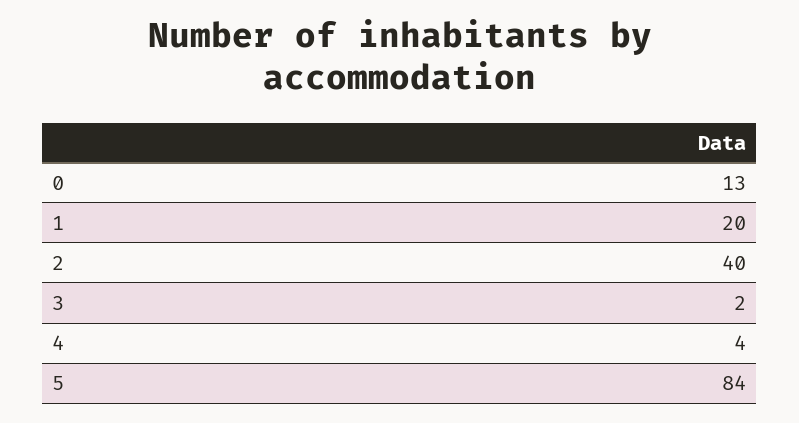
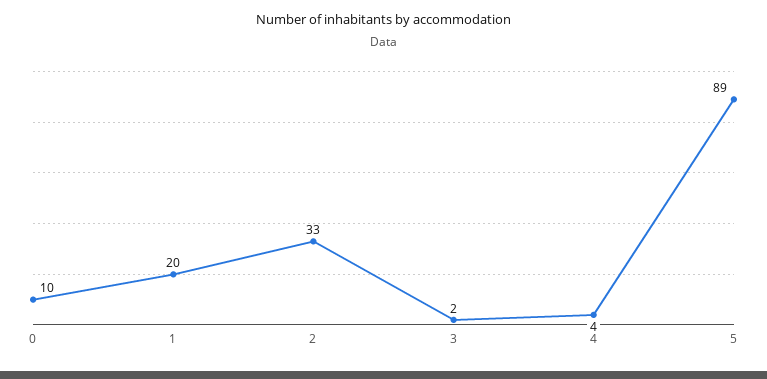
  {
-   "0": 13,
+   "0": 10,
    "1": 20,
-   "2": 40,
+   "2": 33,
    "3": 2,
    "4": 4,
-   "5": 84
+   "5": 89
  }

